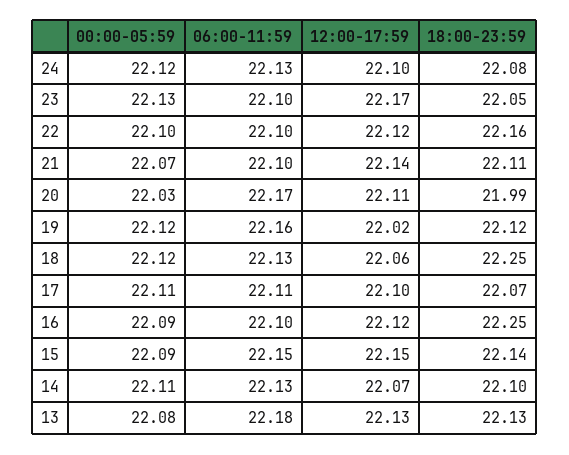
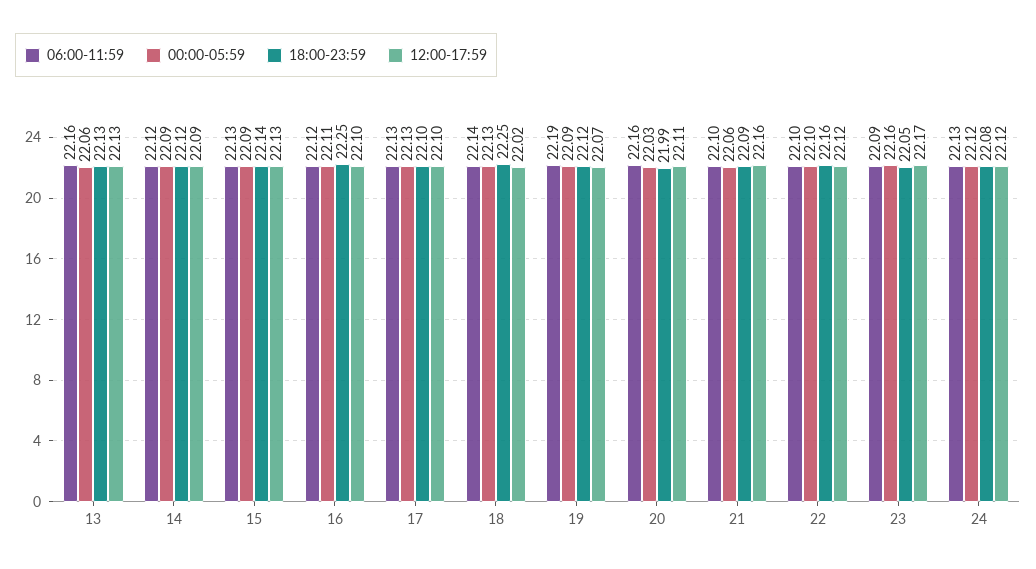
  {
    "00:00-05:59": {
      "24": 22.12,
-     "23": 22.13,
+     "23": 22.16,
      "22": 22.1,
-     "21": 22.07,
+     "21": 22.06,
      "20": 22.03,
-     "19": 22.12,
+     "19": 22.09,
-     "18": 22.12,
+     "18": 22.13,
-     "17": 22.11,
+     "17": 22.13,
-     "16": 22.09,
+     "16": 22.11,
      "15": 22.09,
-     "14": 22.11,
+     "14": 22.09,
-     "13": 22.08
+     "13": 22.06
    },
    "06:00-11:59": {
      "24": 22.13,
-     "23": 22.1,
+     "23": 22.09,
      "22": 22.1,
      "21": 22.1,
-     "20": 22.17,
+     "20": 22.16,
-     "19": 22.16,
+     "19": 22.19,
-     "18": 22.13,
+     "18": 22.14,
-     "17": 22.11,
+     "17": 22.13,
-     "16": 22.1,
+     "16": 22.12,
-     "15": 22.15,
+     "15": 22.13,
-     "14": 22.13,
+     "14": 22.12,
-     "13": 22.18
+     "13": 22.16
    },
    "12:00-17:59": {
-     "24": 22.1,
+     "24": 22.12,
      "23": 22.17,
      "22": 22.12,
-     "21": 22.14,
+     "21": 22.16,
      "20": 22.11,
-     "19": 22.02,
+     "19": 22.07,
-     "18": 22.06,
+     "18": 22.02,
      "17": 22.1,
-     "16": 22.12,
+     "16": 22.1,
-     "15": 22.15,
+     "15": 22.13,
-     "14": 22.07,
+     "14": 22.09,
      "13": 22.13
    },
    "18:00-23:59": {
      "24": 22.08,
      "23": 22.05,
      "22": 22.16,
-     "21": 22.11,
+     "21": 22.09,
      "20": 21.99,
      "19": 22.12,
      "18": 22.25,
-     "17": 22.07,
+     "17": 22.1,
      "16": 22.25,
      "15": 22.14,
-     "14": 22.1,
+     "14": 22.12,
      "13": 22.13
    }
  }

